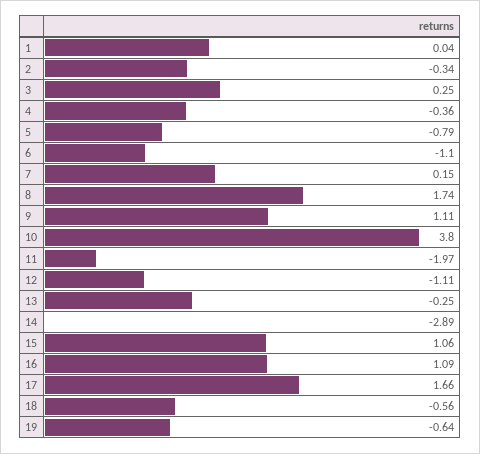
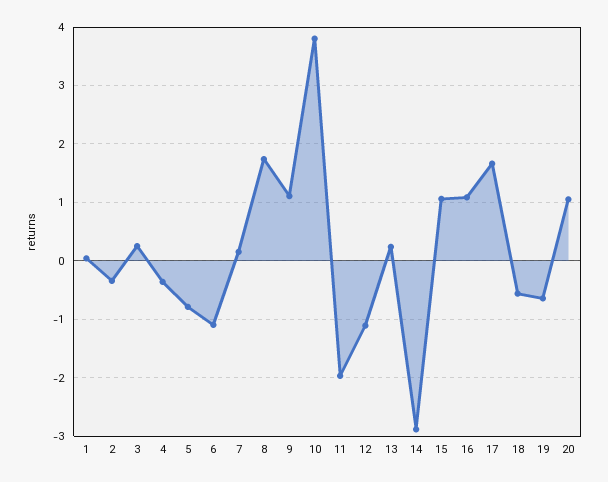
  {
    "1": 0.04,
    "2": -0.34,
    "3": 0.25,
    "4": -0.36,
    "5": -0.79,
    "6": -1.1,
    "7": 0.15,
    "8": 1.74,
    "9": 1.11,
    "10": 3.8,
    "11": -1.97,
    "12": -1.11,
-   "13": -0.25,
+   "13": 0.2,
    "14": -2.89,
    "15": 1.06,
    "16": 1.09,
    "17": 1.66,
    "18": -0.56,
-   "19": -0.64
+   "19": -0.64,
+   "20": 1
  }

